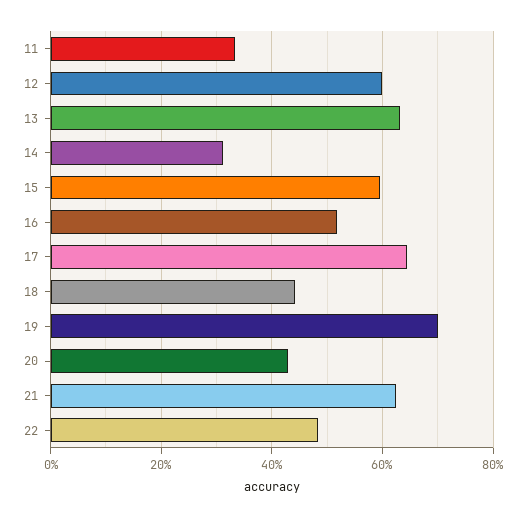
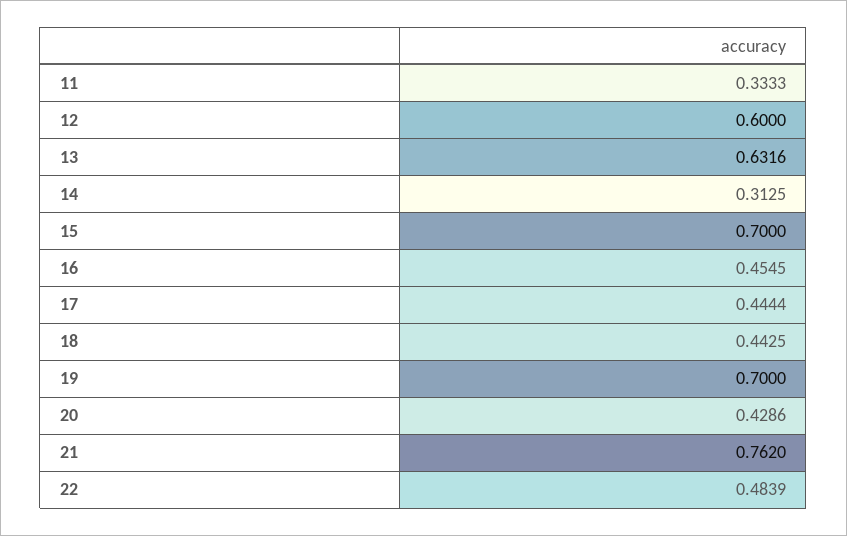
  {
    "11": 0.3333,
    "12": 0.6,
    "13": 0.6316,
    "14": 0.3125,
-   "15": 0.6,
+   "15": 0.7,
-   "16": 0.52,
+   "16": 0.4545,
-   "17": 0.64,
+   "17": 0.4444,
    "18": 0.4425,
    "19": 0.7,
    "20": 0.4286,
-   "21": 0.62,
+   "21": 0.762,
    "22": 0.4839
  }

